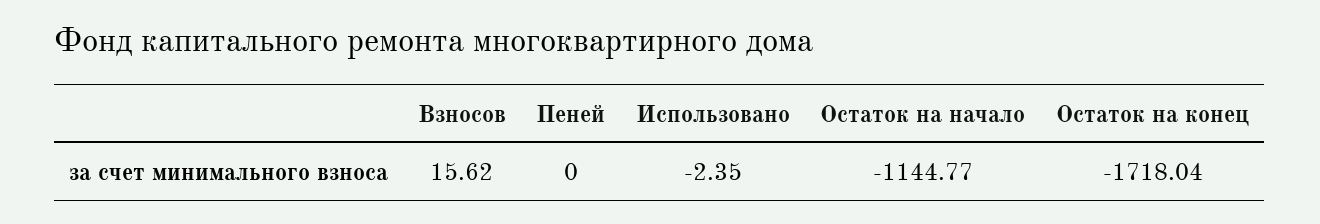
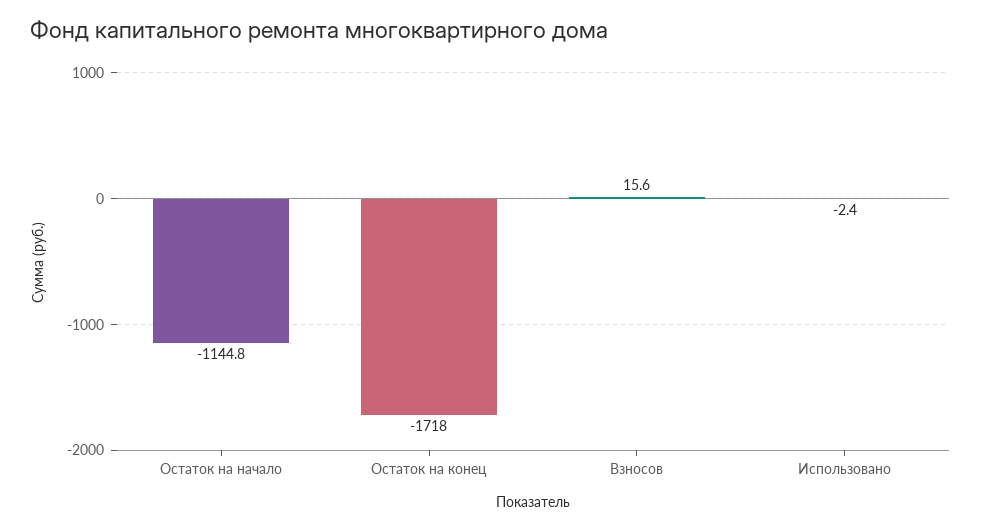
  {
    "Взносов": 15.62,
-   "Пеней": 0,
    "Использовано": -2.35,
    "Остаток на начало": -1144.77,
    "Остаток на конец": -1718.04
  }

